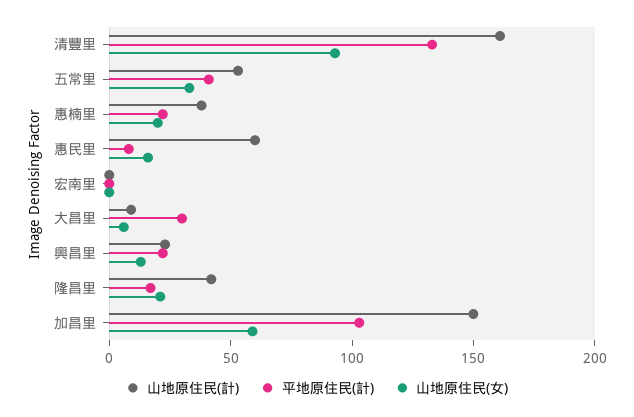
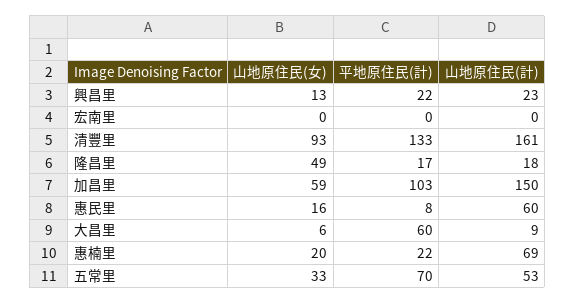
  {
    "山地原住民(計)": {
      "清豐里": 161,
      "五常里": 53,
-     "惠楠里": 40,
+     "惠楠里": 69,
      "惠民里": 60,
      "宏南里": 0,
      "大昌里": 9,
      "興昌里": 23,
-     "隆昌里": 40,
+     "隆昌里": 18,
      "加昌里": 150
    },
    "平地原住民(計)": {
      "清豐里": 133,
-     "五常里": 40,
+     "五常里": 70,
      "惠楠里": 22,
      "惠民里": 8,
      "宏南里": 0,
-     "大昌里": 30,
+     "大昌里": 60,
      "興昌里": 22,
      "隆昌里": 17,
      "加昌里": 103
    },
    "山地原住民(女)": {
      "清豐里": 93,
      "五常里": 33,
      "惠楠里": 20,
      "惠民里": 16,
      "宏南里": 0,
      "大昌里": 6,
      "興昌里": 13,
-     "隆昌里": 20,
+     "隆昌里": 49,
      "加昌里": 59
    }
  }

